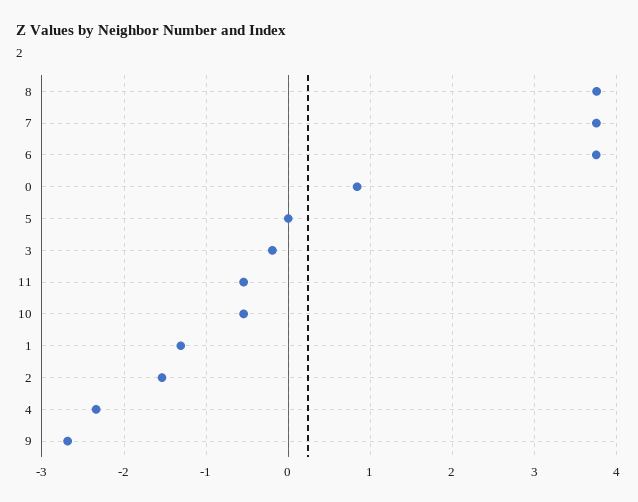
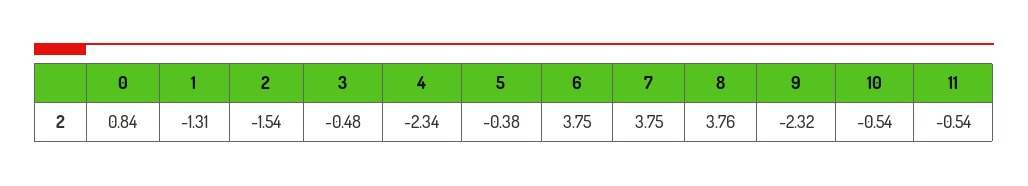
  {
    "8": 3.76,
    "7": 3.75,
    "6": 3.75,
    "0": 0.84,
-   "5": 0,
+   "5": -0.38,
-   "3": -0.2,
+   "3": -0.48,
    "11": -0.54,
    "10": -0.54,
    "1": -1.31,
    "2": -1.54,
    "4": -2.34,
-   "9": -2.7
+   "9": -2.32
  }

